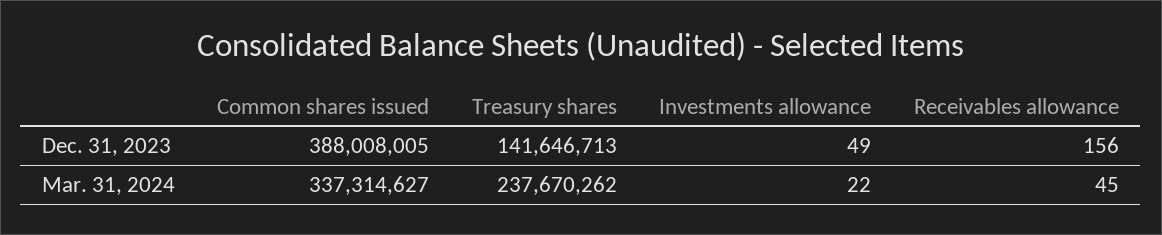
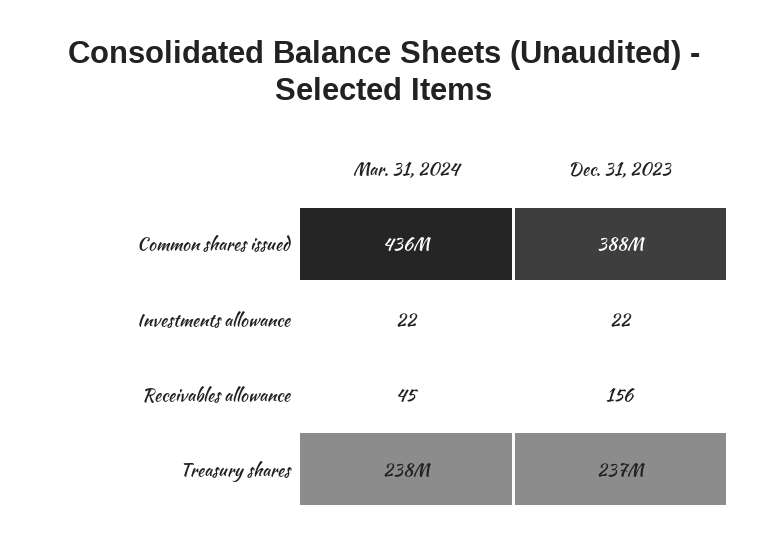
  {
    "Common shares issued": {
      "Dec. 31, 2023": 388008005,
-     "Mar. 31, 2024": 337314627
+     "Mar. 31, 2024": 436000000
    },
    "Treasury shares": {
-     "Dec. 31, 2023": 141646713,
+     "Dec. 31, 2023": 237000000,
      "Mar. 31, 2024": 237670262
    },
    "Investments allowance": {
-     "Dec. 31, 2023": 49,
+     "Dec. 31, 2023": 22,
      "Mar. 31, 2024": 22
    },
    "Receivables allowance": {
      "Dec. 31, 2023": 156,
      "Mar. 31, 2024": 45
    }
  }

